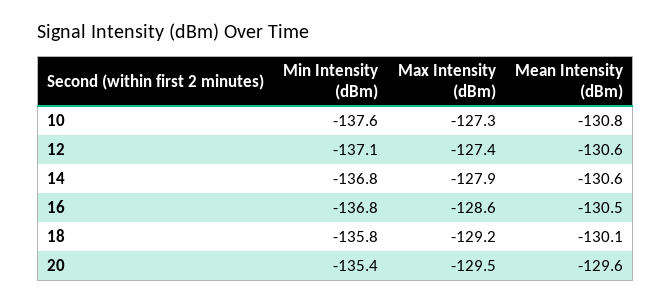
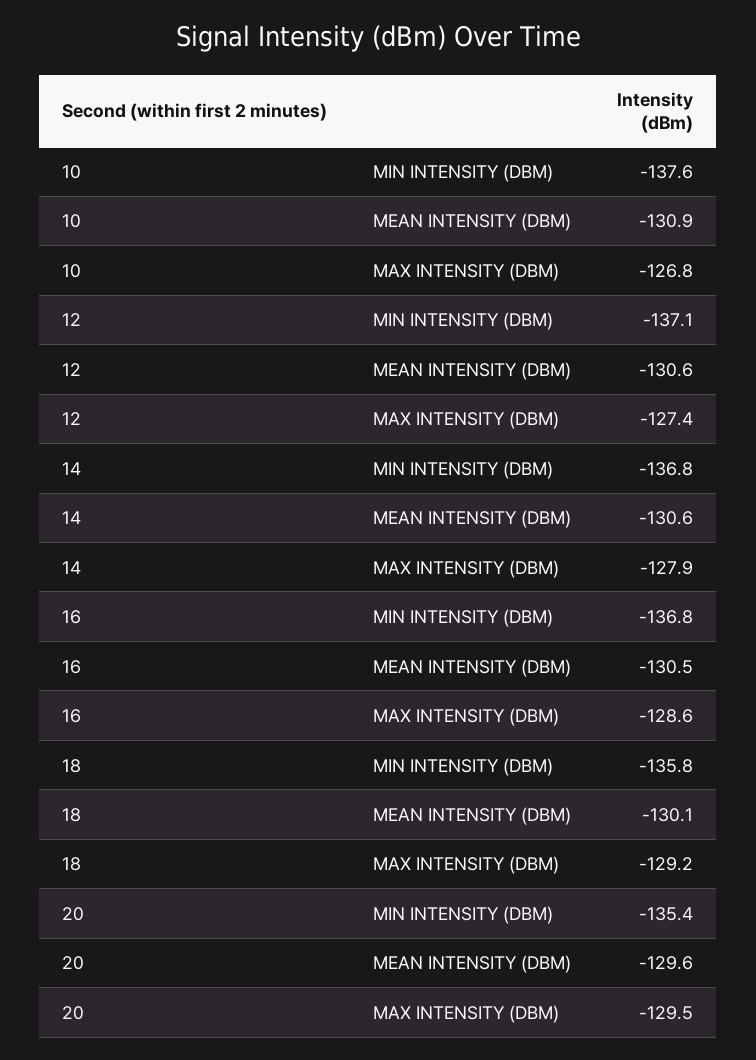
  {
    "Min Intensity (dBm)": {
      "10": -137.6,
      "12": -137.1,
      "14": -136.8,
      "16": -136.8,
      "18": -135.8,
      "20": -135.4
    },
    "Max Intensity (dBm)": {
-     "10": -127.3,
+     "10": -126.8,
      "12": -127.4,
      "14": -127.9,
      "16": -128.6,
      "18": -129.2,
      "20": -129.5
    },
    "Mean Intensity (dBm)": {
-     "10": -130.8,
+     "10": -130.9,
      "12": -130.6,
      "14": -130.6,
      "16": -130.5,
      "18": -130.1,
      "20": -129.6
    }
  }

